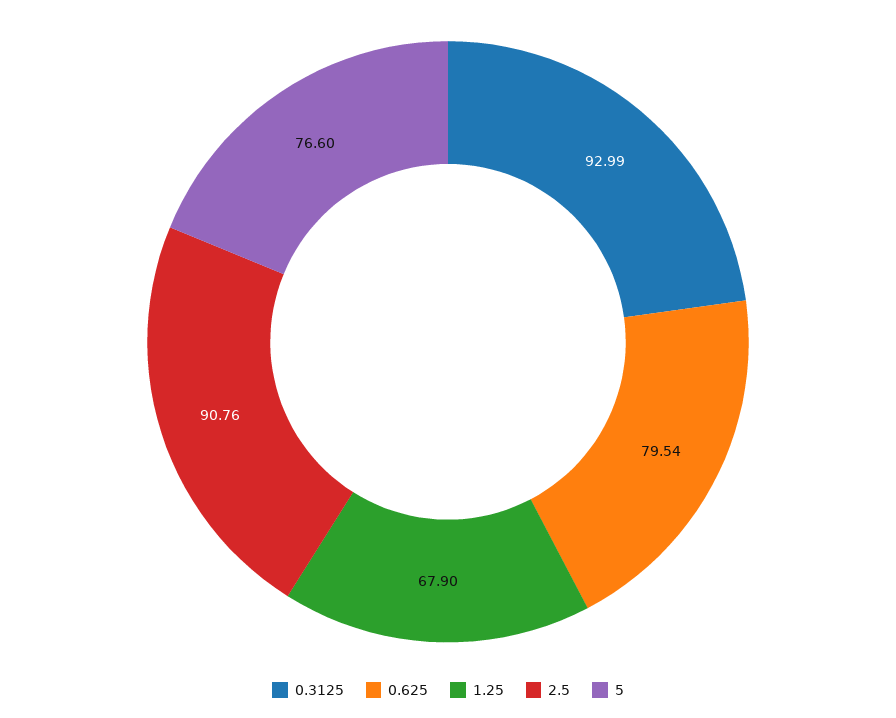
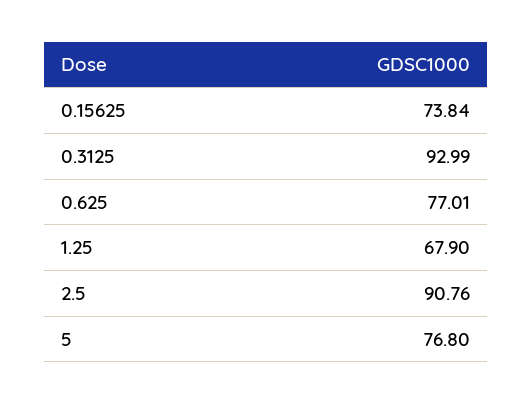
  {
    "0.3125": 92.99,
-   "0.625": 79.54,
+   "0.625": 77.01,
    "1.25": 67.9,
    "2.5": 90.76,
-   "5": 76.6
+   "5": 76.8,
+   "0.15625": 73.84
  }

